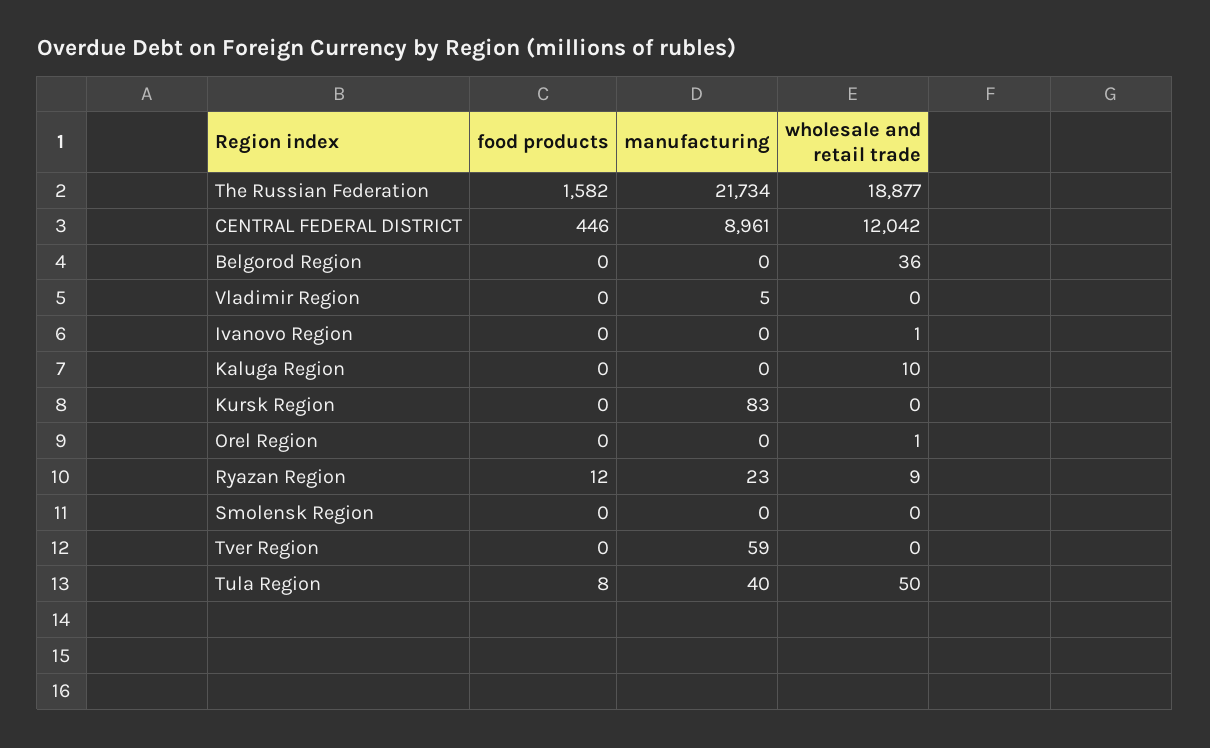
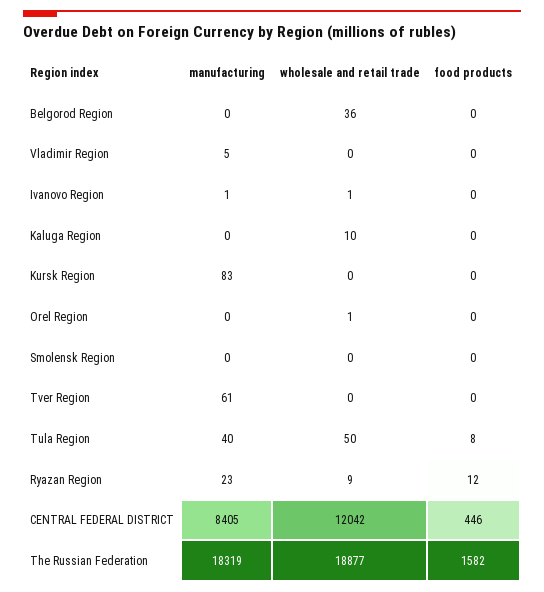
  {
    "food products": {
      "The Russian Federation": 1582,
      "CENTRAL FEDERAL DISTRICT": 446,
      "Belgorod Region": 0,
      "Vladimir Region": 0,
      "Ivanovo Region": 0,
      "Kaluga Region": 0,
      "Kursk Region": 0,
      "Orel Region": 0,
      "Ryazan Region": 12,
      "Smolensk Region": 0,
      "Tver Region": 0,
      "Tula Region": 8
    },
    "manufacturing": {
-     "The Russian Federation": 21734,
+     "The Russian Federation": 18319,
-     "CENTRAL FEDERAL DISTRICT": 8961,
+     "CENTRAL FEDERAL DISTRICT": 8405,
      "Belgorod Region": 0,
      "Vladimir Region": 5,
-     "Ivanovo Region": 0,
+     "Ivanovo Region": 1,
      "Kaluga Region": 0,
      "Kursk Region": 83,
      "Orel Region": 0,
      "Ryazan Region": 23,
      "Smolensk Region": 0,
-     "Tver Region": 59,
+     "Tver Region": 61,
      "Tula Region": 40
    },
    "wholesale and retail trade": {
      "The Russian Federation": 18877,
      "CENTRAL FEDERAL DISTRICT": 12042,
      "Belgorod Region": 36,
      "Vladimir Region": 0,
      "Ivanovo Region": 1,
      "Kaluga Region": 10,
      "Kursk Region": 0,
      "Orel Region": 1,
      "Ryazan Region": 9,
      "Smolensk Region": 0,
      "Tver Region": 0,
      "Tula Region": 50
    }
  }

